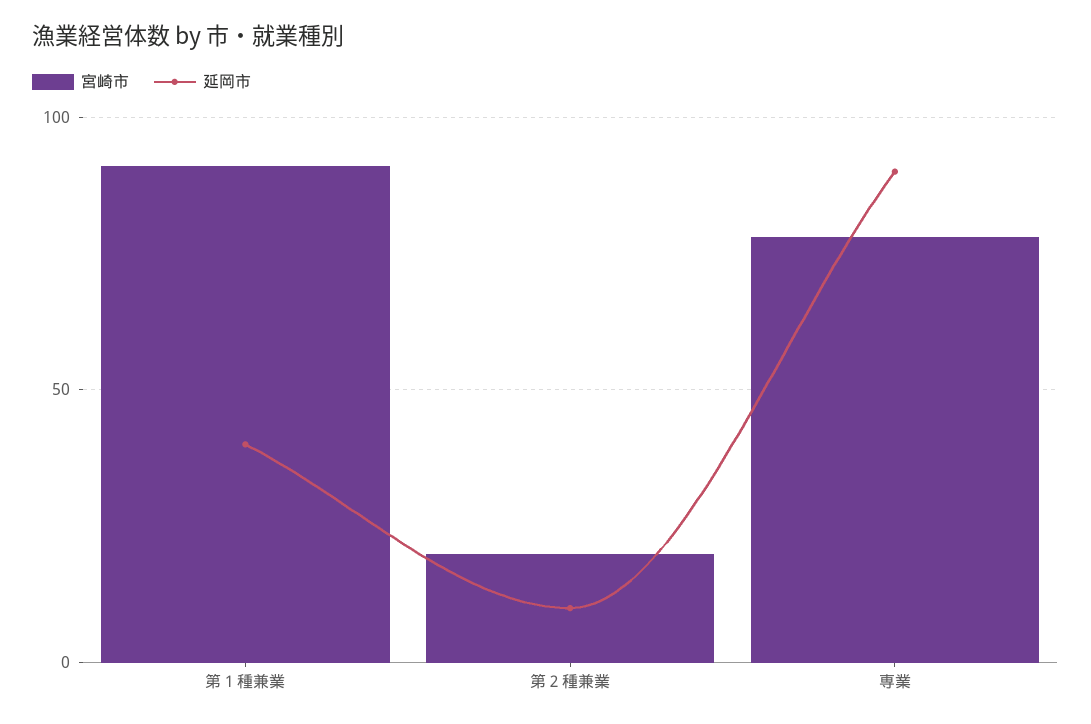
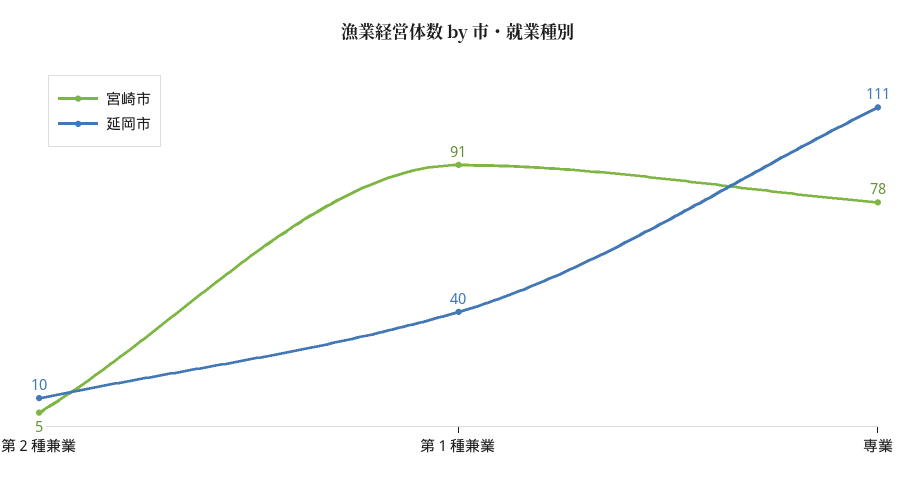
  {
    "宮崎市": {
      "第１種兼業": 91,
-     "第２種兼業": 20,
+     "第２種兼業": 5,
      "専業": 78
    },
    "延岡市": {
      "第１種兼業": 40,
      "第２種兼業": 10,
-     "専業": 90
+     "専業": 111
    }
  }

